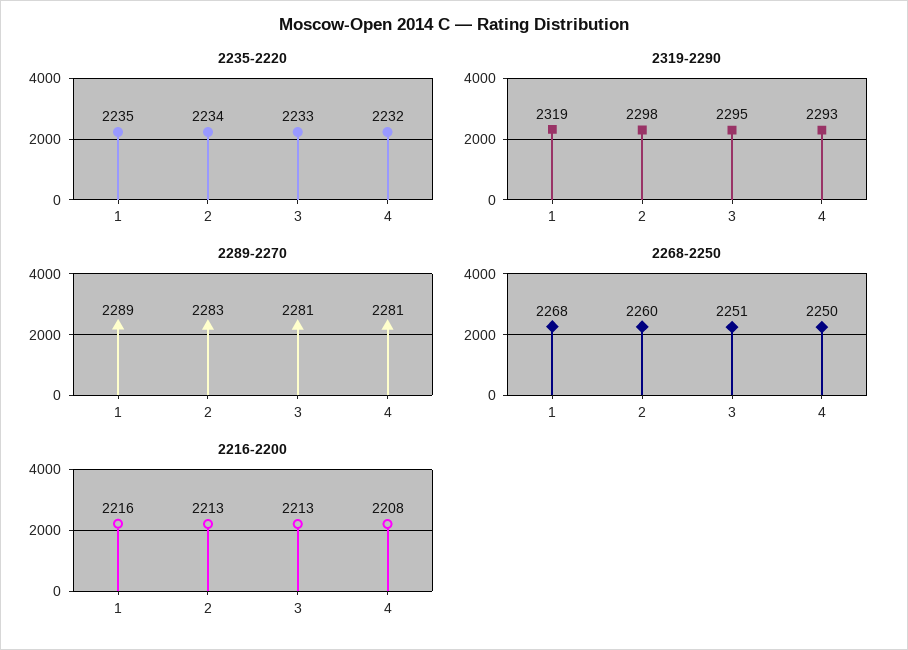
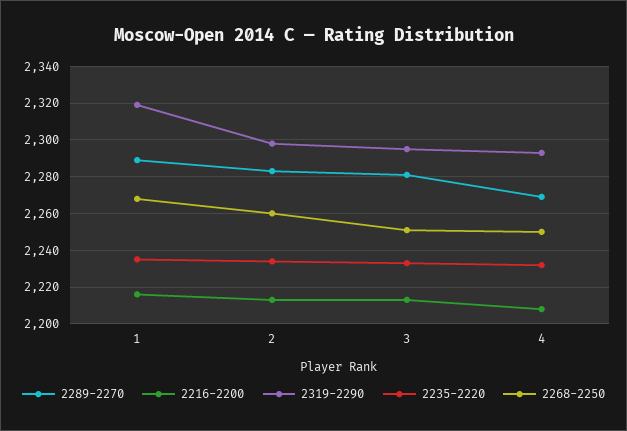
  {
    "2235-2220": {
      "1": 2235,
      "2": 2234,
      "3": 2233,
      "4": 2232
    },
    "2319-2290": {
      "1": 2319,
      "2": 2298,
      "3": 2295,
      "4": 2293
    },
    "2289-2270": {
      "1": 2289,
      "2": 2283,
      "3": 2281,
-     "4": 2281
+     "4": 2270
    },
    "2268-2250": {
      "1": 2268,
      "2": 2260,
      "3": 2251,
      "4": 2250
    },
    "2216-2200": {
      "1": 2216,
      "2": 2213,
      "3": 2213,
      "4": 2208
    }
  }

